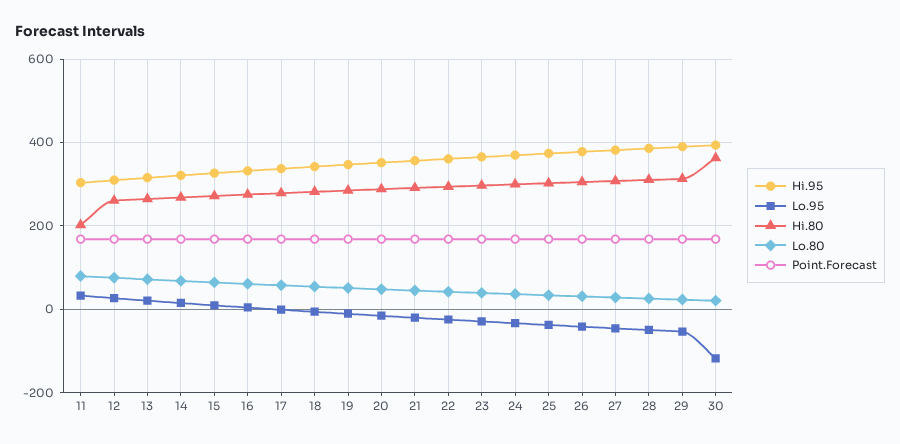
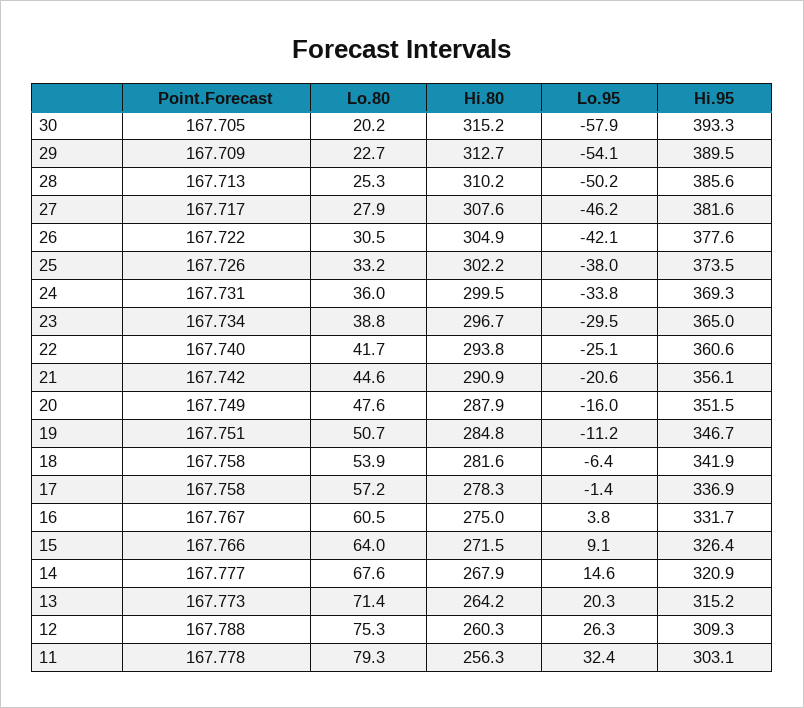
  {
    "Hi.95": {
      "11": 303.1,
      "12": 309.3,
      "13": 315.2,
      "14": 320.9,
      "15": 326.4,
      "16": 331.7,
      "17": 336.9,
      "18": 341.9,
      "19": 346.7,
      "20": 351.5,
      "21": 356.1,
      "22": 360.6,
      "23": 365,
      "24": 369.3,
      "25": 373.5,
      "26": 377.6,
      "27": 381.6,
      "28": 385.6,
      "29": 389.5,
      "30": 393.3
    },
    "Lo.95": {
      "11": 32.4,
      "12": 26.3,
      "13": 20.3,
      "14": 14.6,
      "15": 9.1,
      "16": 3.8,
      "17": -1.4,
      "18": -6.4,
      "19": -11.2,
      "20": -16,
      "21": -20.6,
      "22": -25.1,
      "23": -29.5,
      "24": -33.8,
      "25": -38,
      "26": -42.1,
      "27": -46.2,
      "28": -50.2,
      "29": -54.1,
-     "30": -120
+     "30": -57.9
    },
    "Hi.80": {
-     "11": 200,
+     "11": 256.3,
      "12": 260.3,
      "13": 264.2,
      "14": 267.9,
      "15": 271.5,
      "16": 275,
      "17": 278.3,
      "18": 281.6,
      "19": 284.8,
      "20": 287.9,
      "21": 290.9,
      "22": 293.8,
      "23": 296.7,
      "24": 299.5,
      "25": 302.2,
      "26": 304.9,
      "27": 307.6,
      "28": 310.2,
      "29": 312.7,
-     "30": 360
+     "30": 315.2
    },
    "Lo.80": {
      "11": 79.3,
      "12": 75.3,
      "13": 71.4,
      "14": 67.6,
      "15": 64,
      "16": 60.5,
      "17": 57.2,
      "18": 53.9,
      "19": 50.7,
      "20": 47.6,
      "21": 44.6,
      "22": 41.7,
      "23": 38.8,
      "24": 36,
      "25": 33.2,
      "26": 30.5,
      "27": 27.9,
      "28": 25.3,
      "29": 22.7,
      "30": 20.2
    },
    "Point.Forecast": {
      "11": 167.778,
      "12": 167.788,
      "13": 167.773,
      "14": 167.777,
      "15": 167.766,
      "16": 167.767,
      "17": 167.758,
      "18": 167.758,
      "19": 167.751,
      "20": 167.749,
      "21": 167.742,
      "22": 167.74,
      "23": 167.734,
      "24": 167.731,
      "25": 167.726,
      "26": 167.722,
      "27": 167.717,
      "28": 167.713,
      "29": 167.709,
      "30": 167.705
    }
  }

